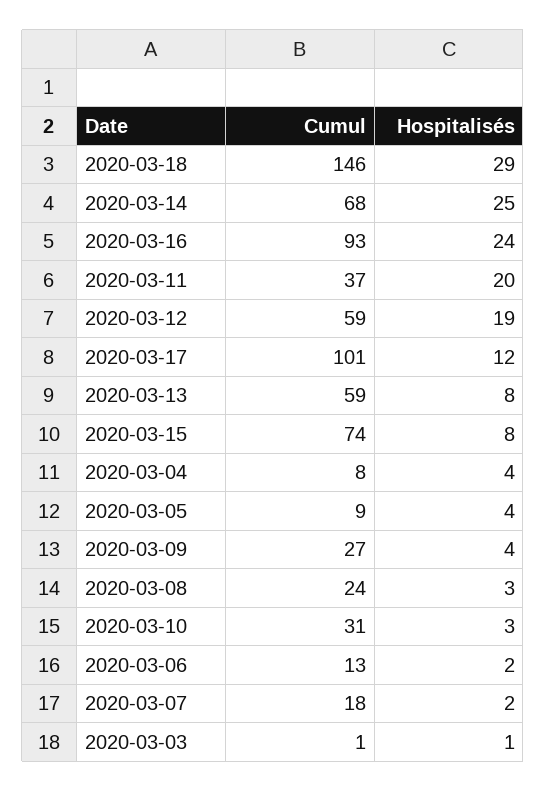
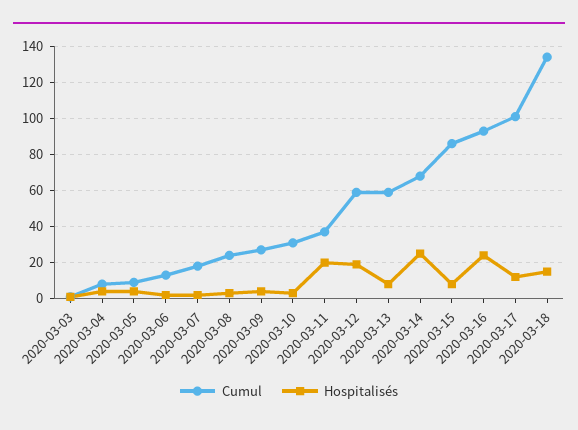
  {
    "Cumul": {
-     "2020-03-18": 146,
+     "2020-03-18": 135,
      "2020-03-14": 68,
      "2020-03-16": 93,
      "2020-03-11": 37,
      "2020-03-12": 59,
      "2020-03-17": 101,
      "2020-03-13": 59,
-     "2020-03-15": 74,
+     "2020-03-15": 85,
      "2020-03-04": 8,
      "2020-03-05": 9,
      "2020-03-09": 27,
      "2020-03-08": 24,
      "2020-03-10": 31,
      "2020-03-06": 13,
      "2020-03-07": 18,
      "2020-03-03": 1
    },
    "Hospitalisés": {
-     "2020-03-18": 29,
+     "2020-03-18": 15,
      "2020-03-14": 25,
      "2020-03-16": 24,
      "2020-03-11": 20,
      "2020-03-12": 19,
      "2020-03-17": 12,
      "2020-03-13": 8,
      "2020-03-15": 8,
      "2020-03-04": 4,
      "2020-03-05": 4,
      "2020-03-09": 4,
      "2020-03-08": 3,
      "2020-03-10": 3,
      "2020-03-06": 2,
      "2020-03-07": 2,
      "2020-03-03": 1
    }
  }

